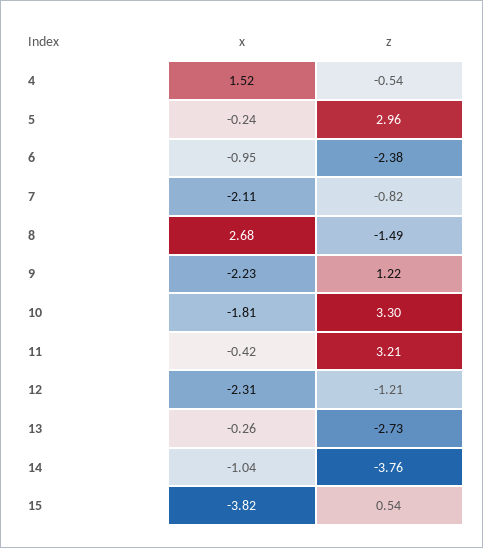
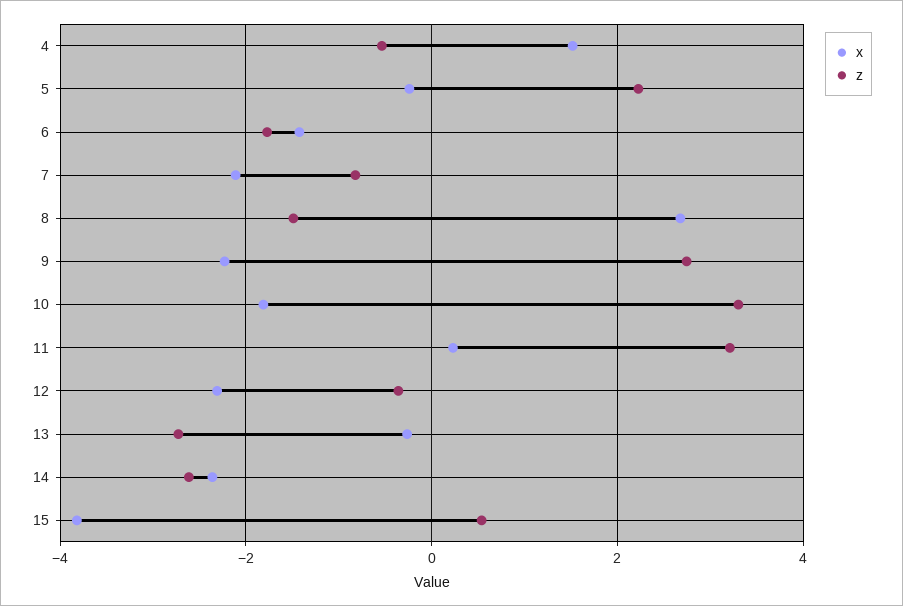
  {
    "x": {
      "4": 1.52,
      "5": -0.24,
-     "6": -0.95,
+     "6": -1.4,
      "7": -2.11,
      "8": 2.68,
      "9": -2.23,
      "10": -1.81,
-     "11": -0.42,
+     "11": 0.2,
      "12": -2.31,
      "13": -0.26,
-     "14": -1.04,
+     "14": -2.4,
      "15": -3.82
    },
    "z": {
      "4": -0.54,
-     "5": 2.96,
+     "5": 2.2,
-     "6": -2.38,
+     "6": -1.8,
      "7": -0.82,
      "8": -1.49,
-     "9": 1.22,
+     "9": 2.8,
      "10": 3.3,
      "11": 3.21,
-     "12": -1.21,
+     "12": -0.4,
      "13": -2.73,
-     "14": -3.76,
+     "14": -2.6,
      "15": 0.54
    }
  }

